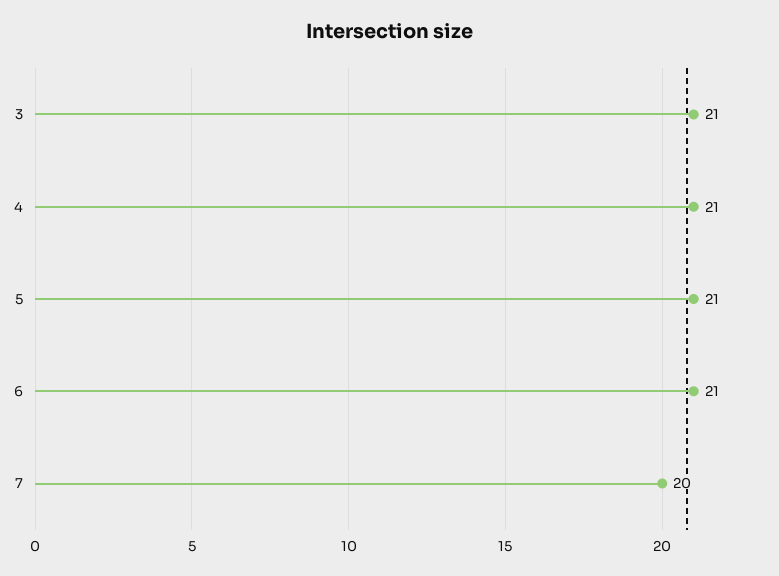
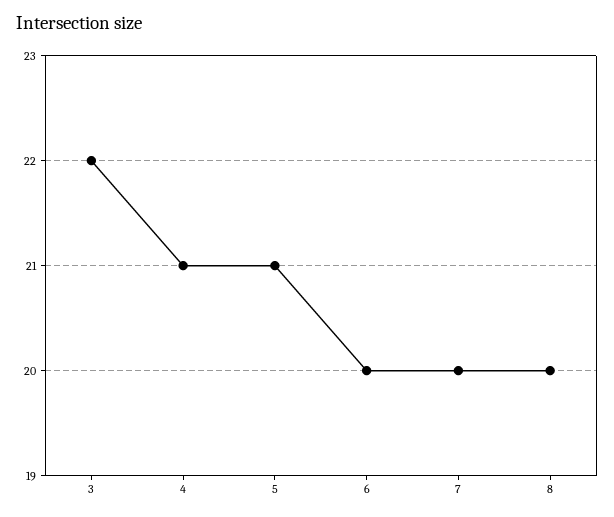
  {
-   "3": 21,
+   "3": 22,
    "4": 21,
    "5": 21,
-   "6": 21,
+   "6": 20,
-   "7": 20
+   "7": 20,
+   "8": 20
  }

